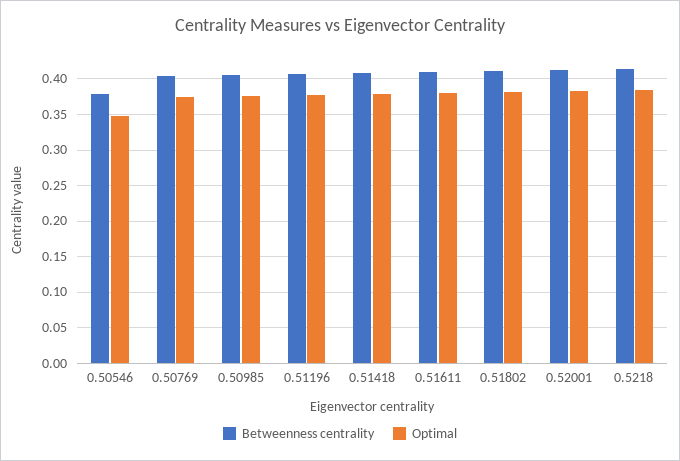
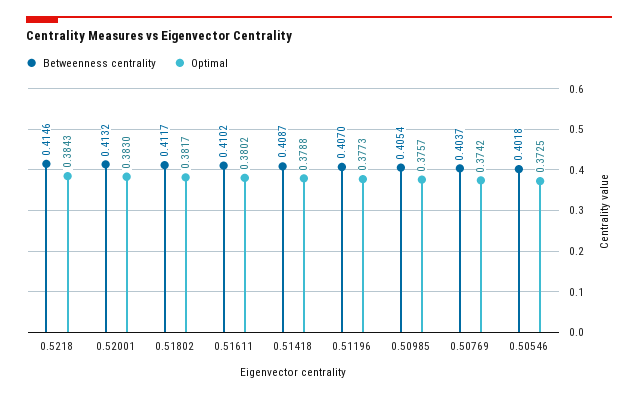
  {
    "Betweenness centrality": {
-     "0.50546": 0.38,
+     "0.50546": 0.4018,
      "0.50769": 0.4037,
      "0.50985": 0.4054,
      "0.51196": 0.407,
      "0.51418": 0.4087,
      "0.51611": 0.4102,
      "0.51802": 0.4117,
      "0.52001": 0.4132,
      "0.5218": 0.4146
    },
    "Optimal": {
-     "0.50546": 0.35,
+     "0.50546": 0.3725,
      "0.50769": 0.3742,
      "0.50985": 0.3757,
      "0.51196": 0.3773,
      "0.51418": 0.3788,
      "0.51611": 0.3802,
      "0.51802": 0.3817,
      "0.52001": 0.383,
      "0.5218": 0.3843
    }
  }

